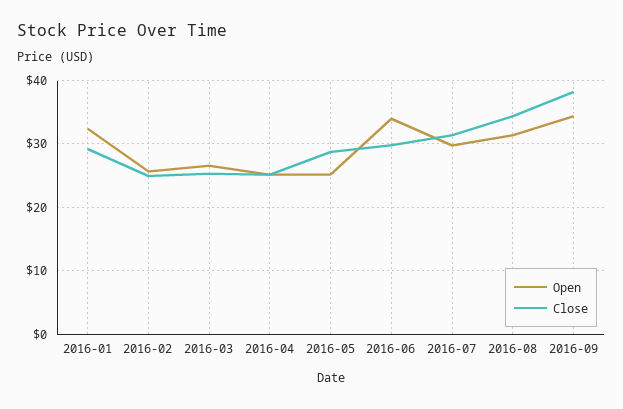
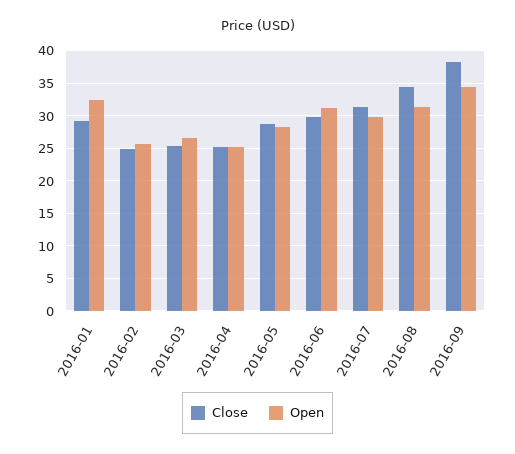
  {
    "Open": {
      "2016-01": 32,
      "2016-02": 26,
      "2016-03": 27,
      "2016-04": 25,
-     "2016-05": 25,
+     "2016-05": 28,
-     "2016-06": 34,
+     "2016-06": 31,
      "2016-07": 30,
      "2016-08": 31,
      "2016-09": 34
    },
    "Close": {
      "2016-01": 29,
      "2016-02": 25,
      "2016-03": 25,
      "2016-04": 25,
      "2016-05": 29,
      "2016-06": 30,
      "2016-07": 31,
      "2016-08": 34,
      "2016-09": 38
    }
  }

